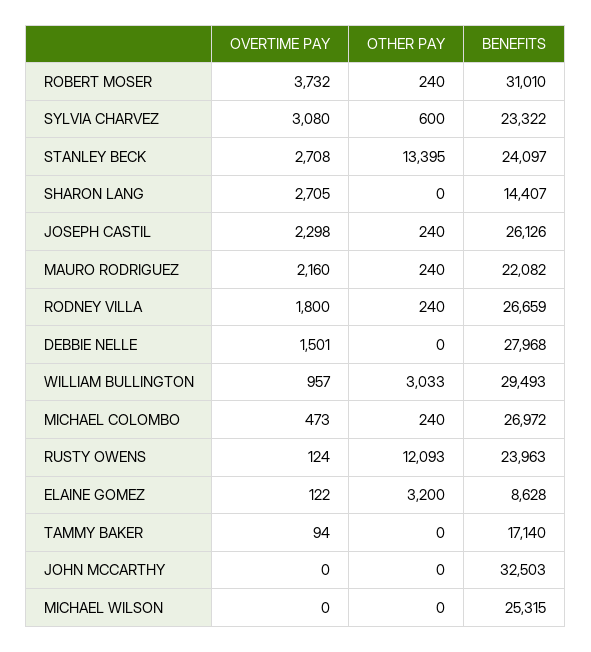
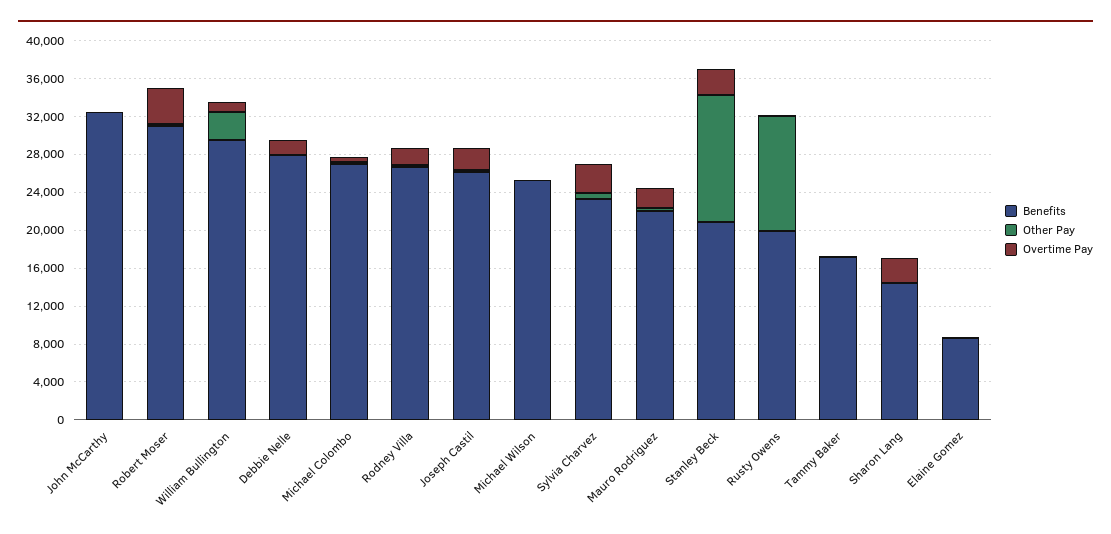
  {
    "OVERTIME PAY": {
      "ROBERT MOSER": 3732,
      "SYLVIA CHARVEZ": 3080,
      "STANLEY BECK": 2708,
      "SHARON LANG": 2705,
      "JOSEPH CASTIL": 2298,
      "MAURO RODRIGUEZ": 2160,
      "RODNEY VILLA": 1800,
      "DEBBIE NELLE": 1501,
      "WILLIAM BULLINGTON": 957,
      "MICHAEL COLOMBO": 473,
      "RUSTY OWENS": 124,
      "ELAINE GOMEZ": 122,
      "TAMMY BAKER": 94,
      "JOHN MCCARTHY": 0,
      "MICHAEL WILSON": 0
    },
    "OTHER PAY": {
      "ROBERT MOSER": 240,
      "SYLVIA CHARVEZ": 600,
      "STANLEY BECK": 13395,
      "SHARON LANG": 0,
      "JOSEPH CASTIL": 240,
      "MAURO RODRIGUEZ": 240,
      "RODNEY VILLA": 240,
      "DEBBIE NELLE": 0,
      "WILLIAM BULLINGTON": 3033,
      "MICHAEL COLOMBO": 240,
      "RUSTY OWENS": 12093,
-     "ELAINE GOMEZ": 3200,
+     "ELAINE GOMEZ": 0,
      "TAMMY BAKER": 0,
      "JOHN MCCARTHY": 0,
      "MICHAEL WILSON": 0
    },
    "BENEFITS": {
      "ROBERT MOSER": 31010,
      "SYLVIA CHARVEZ": 23322,
-     "STANLEY BECK": 24097,
+     "STANLEY BECK": 21000,
      "SHARON LANG": 14407,
      "JOSEPH CASTIL": 26126,
      "MAURO RODRIGUEZ": 22082,
      "RODNEY VILLA": 26659,
      "DEBBIE NELLE": 27968,
      "WILLIAM BULLINGTON": 29493,
      "MICHAEL COLOMBO": 26972,
-     "RUSTY OWENS": 23963,
+     "RUSTY OWENS": 20000,
      "ELAINE GOMEZ": 8628,
      "TAMMY BAKER": 17140,
      "JOHN MCCARTHY": 32503,
      "MICHAEL WILSON": 25315
    }
  }

